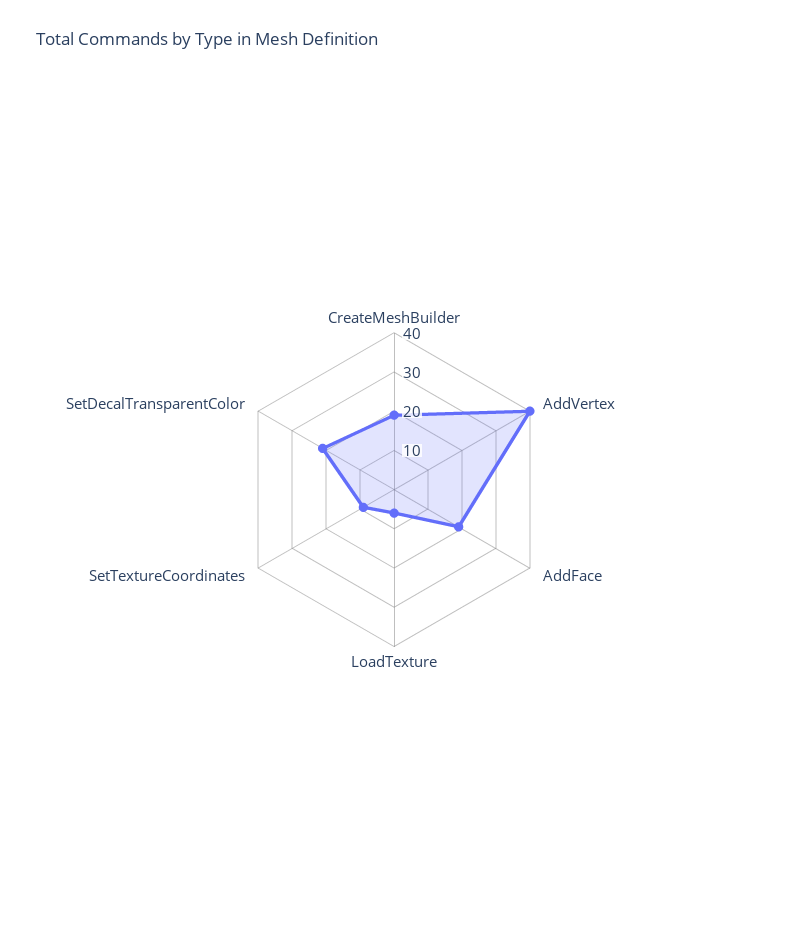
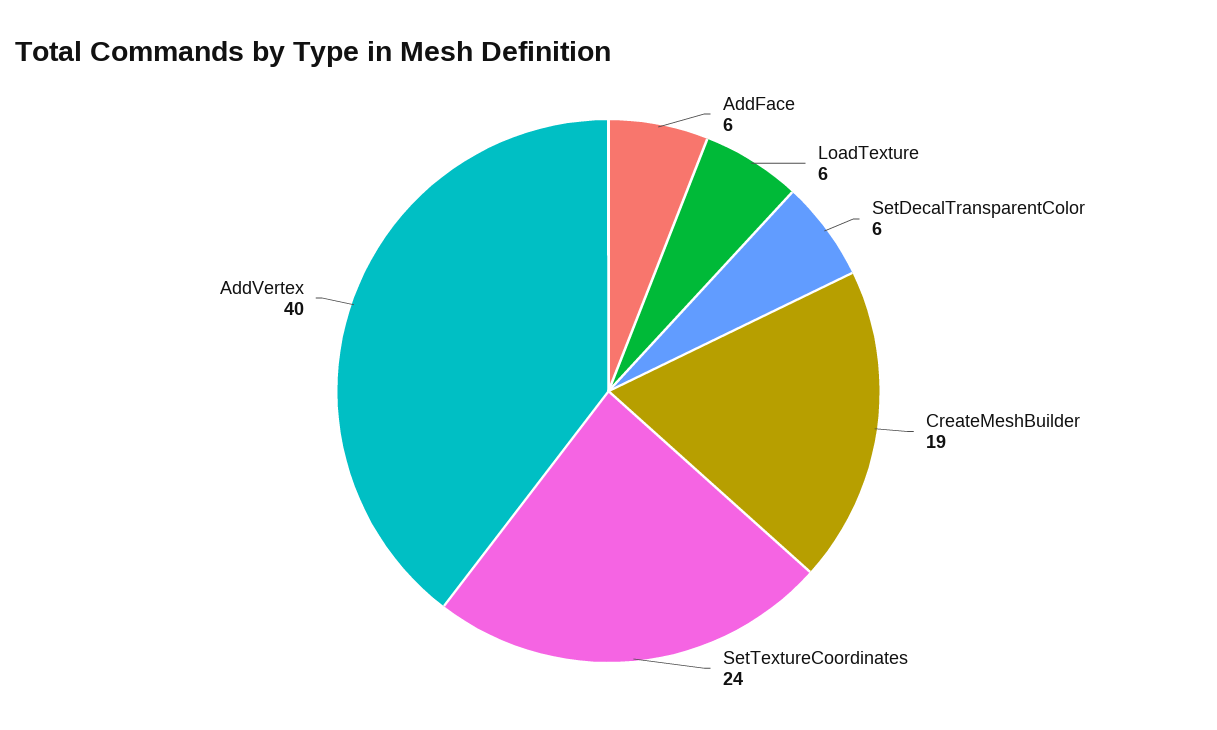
  {
    "CreateMeshBuilder": 19,
    "AddVertex": 40,
-   "AddFace": 20,
+   "AddFace": 6,
    "LoadTexture": 6,
-   "SetTextureCoordinates": 10,
+   "SetTextureCoordinates": 24,
-   "SetDecalTransparentColor": 20
+   "SetDecalTransparentColor": 6
  }

